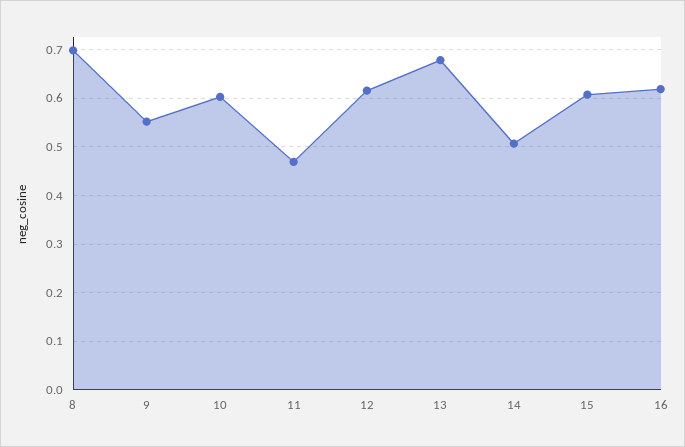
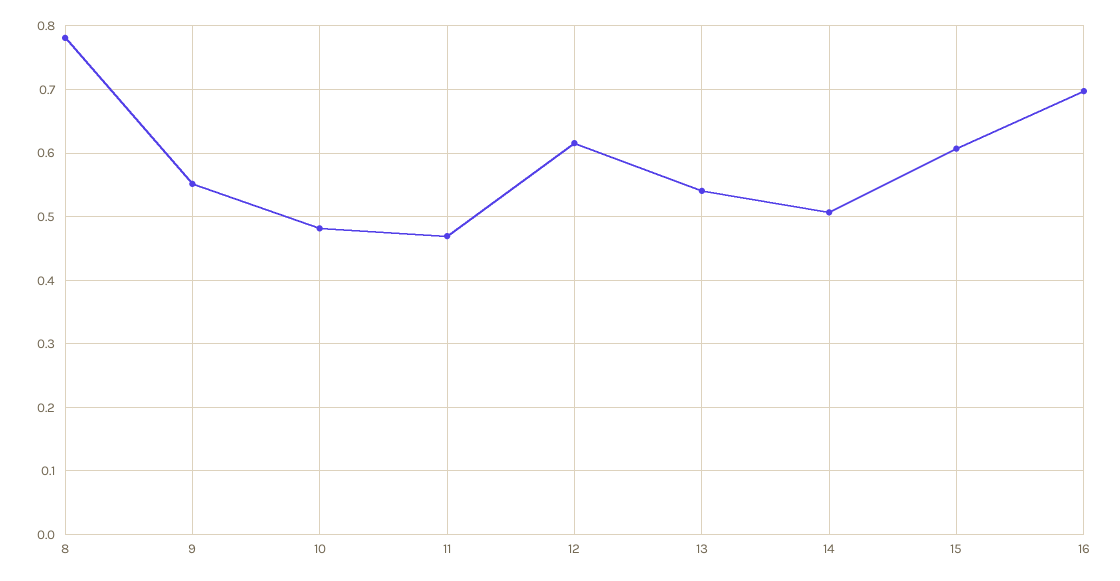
  {
-   "8": 0.7,
+   "8": 0.78,
    "9": 0.55,
-   "10": 0.6,
+   "10": 0.48,
    "11": 0.47,
    "12": 0.62,
-   "13": 0.68,
+   "13": 0.54,
    "14": 0.51,
    "15": 0.61,
-   "16": 0.62
+   "16": 0.7
  }

